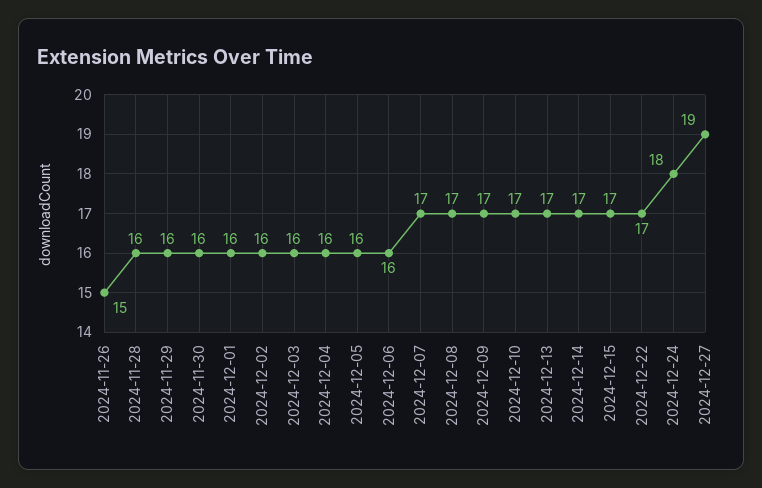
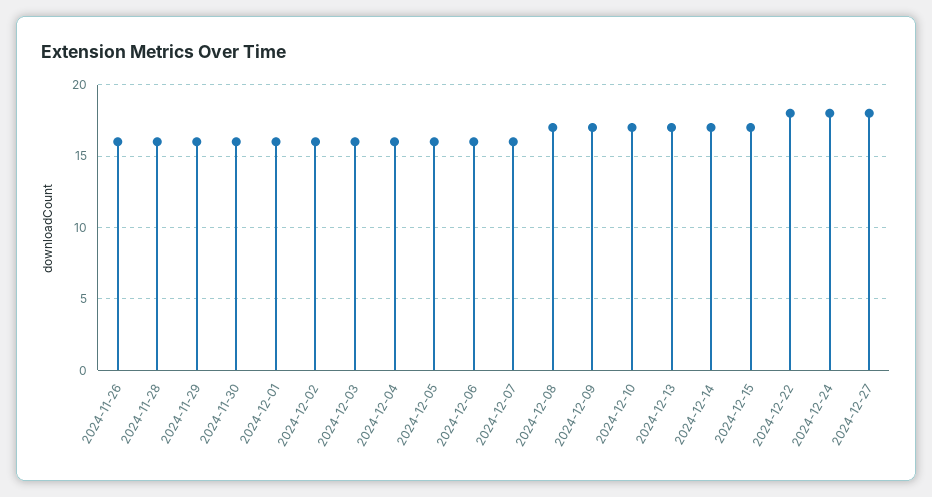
  {
-   "2024-11-26": 15,
+   "2024-11-26": 16,
    "2024-11-28": 16,
    "2024-11-29": 16,
    "2024-11-30": 16,
    "2024-12-01": 16,
    "2024-12-02": 16,
    "2024-12-03": 16,
    "2024-12-04": 16,
    "2024-12-05": 16,
    "2024-12-06": 16,
-   "2024-12-07": 17,
+   "2024-12-07": 16,
    "2024-12-08": 17,
    "2024-12-09": 17,
    "2024-12-10": 17,
    "2024-12-13": 17,
    "2024-12-14": 17,
    "2024-12-15": 17,
-   "2024-12-22": 17,
+   "2024-12-22": 18,
    "2024-12-24": 18,
-   "2024-12-27": 19
+   "2024-12-27": 18
  }

